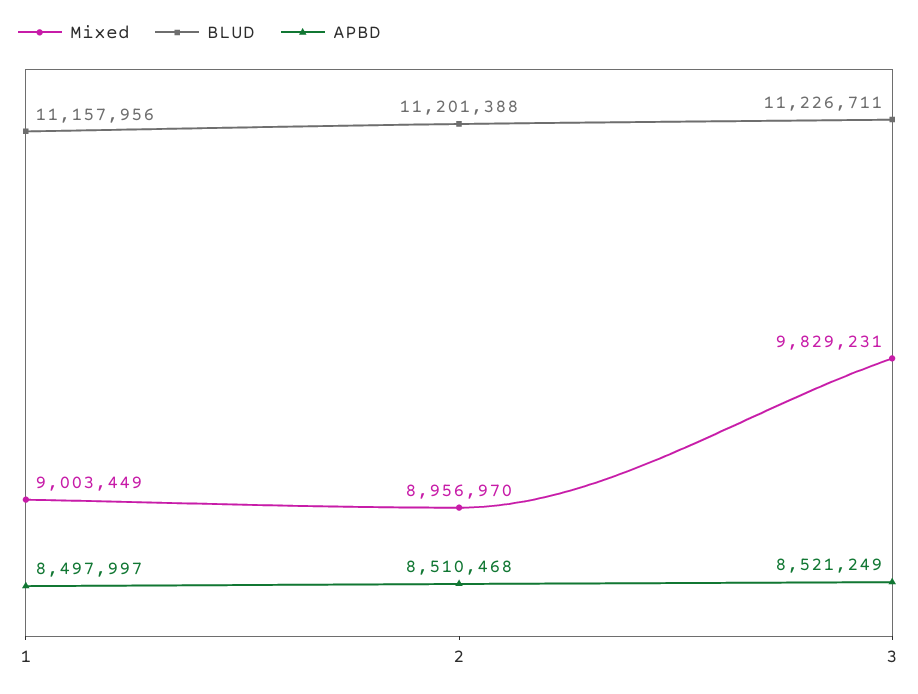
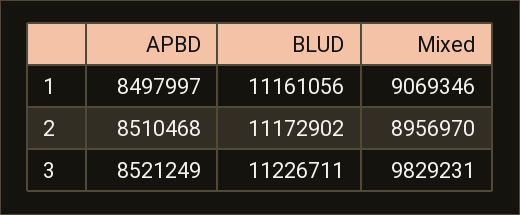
  {
    "Mixed": {
-     "1": 9003449,
+     "1": 9069346,
      "2": 8956970,
      "3": 9829231
    },
    "BLUD": {
-     "1": 11157956,
+     "1": 11161056,
-     "2": 11201388,
+     "2": 11172902,
      "3": 11226711
    },
    "APBD": {
      "1": 8497997,
      "2": 8510468,
      "3": 8521249
    }
  }

